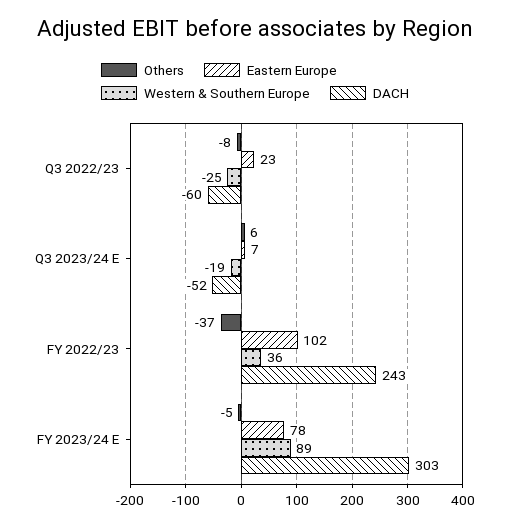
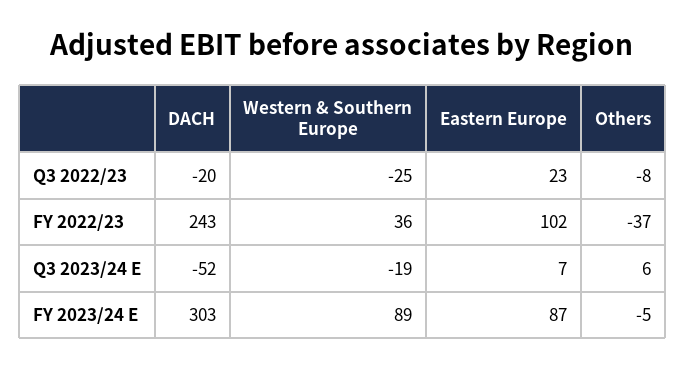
  {
    "Others": {
      "Q3 2022/23": -8,
      "Q3 2023/24 E": 6,
      "FY 2022/23": -37,
      "FY 2023/24 E": -5
    },
    "Eastern Europe": {
      "Q3 2022/23": 23,
      "Q3 2023/24 E": 7,
      "FY 2022/23": 102,
-     "FY 2023/24 E": 78
+     "FY 2023/24 E": 87
    },
    "Western & Southern Europe": {
      "Q3 2022/23": -25,
      "Q3 2023/24 E": -19,
      "FY 2022/23": 36,
      "FY 2023/24 E": 89
    },
    "DACH": {
-     "Q3 2022/23": -60,
+     "Q3 2022/23": -20,
      "Q3 2023/24 E": -52,
      "FY 2022/23": 243,
      "FY 2023/24 E": 303
    }
  }

